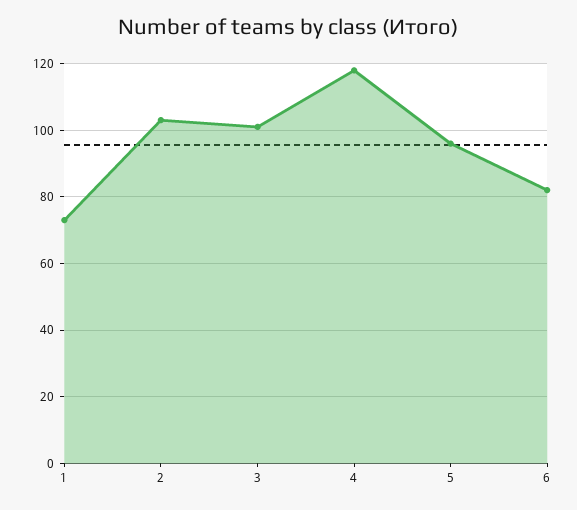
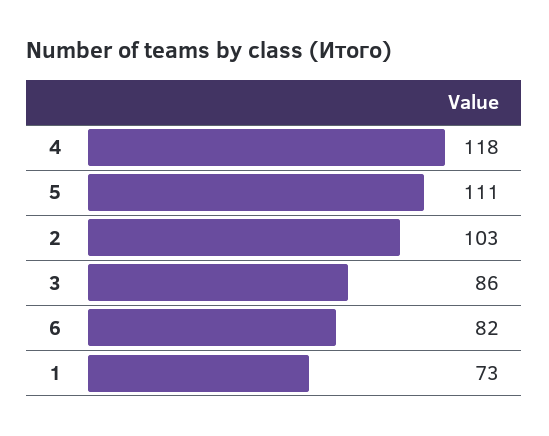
  {
    "1": 73,
    "2": 103,
-   "3": 100,
+   "3": 86,
    "4": 118,
-   "5": 95,
+   "5": 111,
    "6": 82
  }

